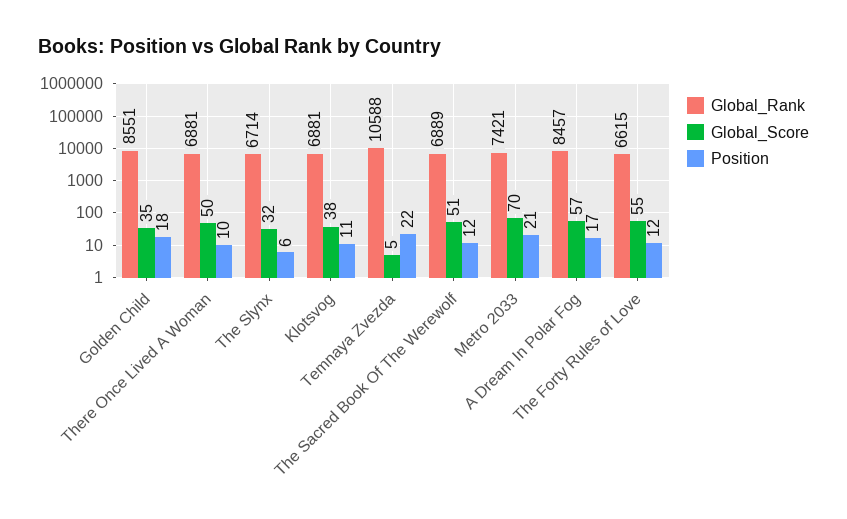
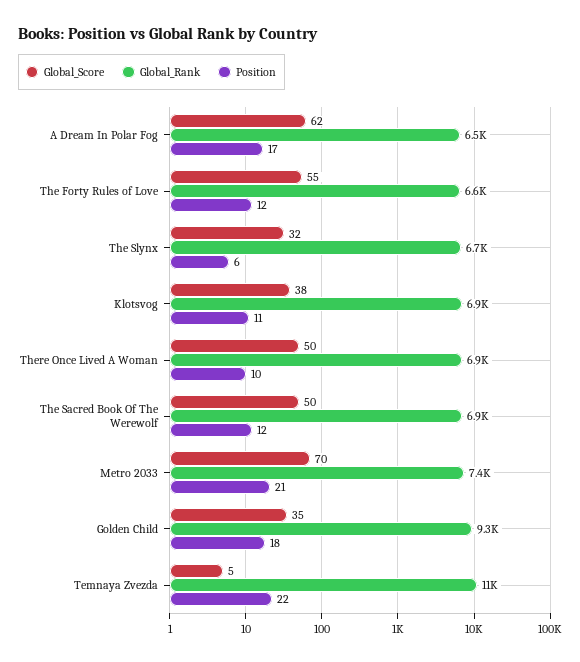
  {
    "Global_Rank": {
-     "Golden Child": 8551,
+     "Golden Child": 9300,
      "There Once Lived A Woman": 6881,
      "The Slynx": 6714,
      "Klotsvog": 6881,
      "Temnaya Zvezda": 10588,
      "The Sacred Book Of The Werewolf": 6889,
      "Metro 2033": 7421,
-     "A Dream In Polar Fog": 8457,
+     "A Dream In Polar Fog": 6500,
      "The Forty Rules of Love": 6615
    },
    "Global_Score": {
      "Golden Child": 35,
      "There Once Lived A Woman": 50,
      "The Slynx": 32,
      "Klotsvog": 38,
      "Temnaya Zvezda": 5,
-     "The Sacred Book Of The Werewolf": 51,
+     "The Sacred Book Of The Werewolf": 50,
      "Metro 2033": 70,
-     "A Dream In Polar Fog": 57,
+     "A Dream In Polar Fog": 62,
      "The Forty Rules of Love": 55
    },
    "Position": {
      "Golden Child": 18,
      "There Once Lived A Woman": 10,
      "The Slynx": 6,
      "Klotsvog": 11,
      "Temnaya Zvezda": 22,
      "The Sacred Book Of The Werewolf": 12,
      "Metro 2033": 21,
      "A Dream In Polar Fog": 17,
      "The Forty Rules of Love": 12
    }
  }

